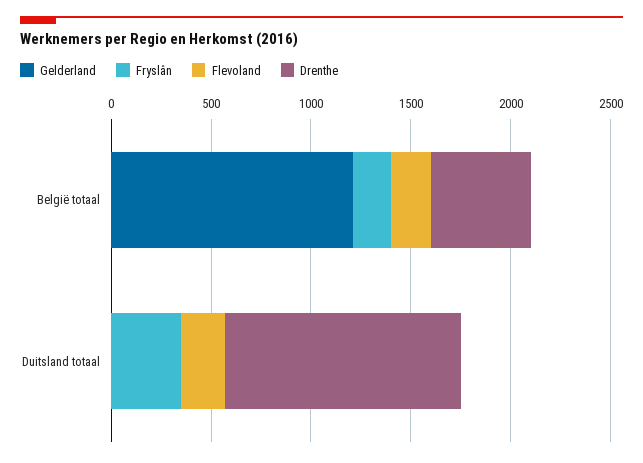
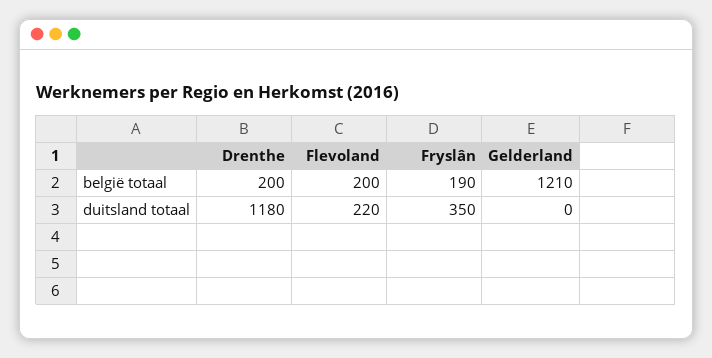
  {
    "Gelderland": {
      "België totaal": 1210,
      "Duitsland totaal": 0
    },
    "Fryslân": {
      "België totaal": 190,
      "Duitsland totaal": 350
    },
    "Flevoland": {
      "België totaal": 200,
      "Duitsland totaal": 220
    },
    "Drenthe": {
-     "België totaal": 500,
+     "België totaal": 200,
      "Duitsland totaal": 1180
    }
  }

